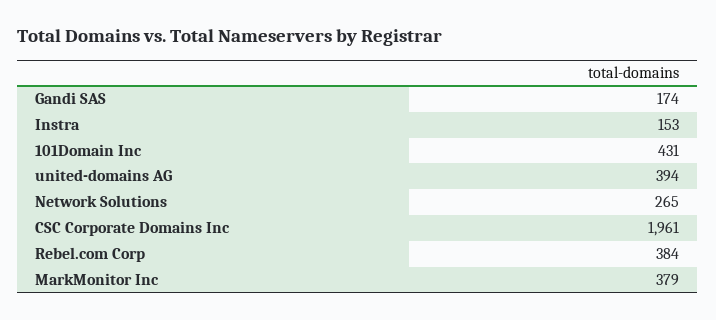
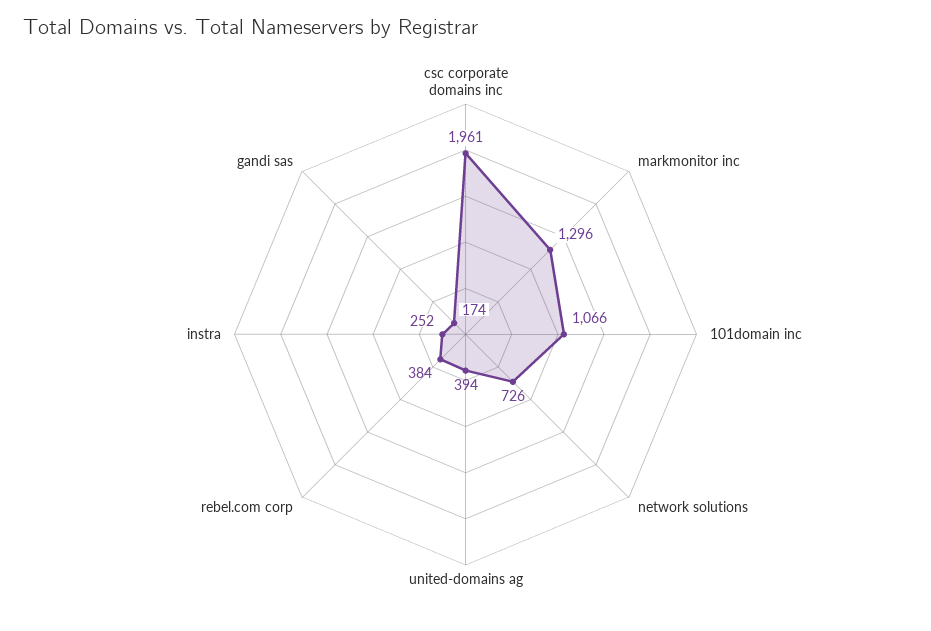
  {
    "Gandi SAS": 174,
-   "Instra": 153,
+   "Instra": 252,
-   "101Domain Inc": 431,
+   "101Domain Inc": 1066,
    "united-domains AG": 394,
-   "Network Solutions": 265,
+   "Network Solutions": 726,
    "CSC Corporate Domains Inc": 1961,
    "Rebel.com Corp": 384,
-   "MarkMonitor Inc": 379
+   "MarkMonitor Inc": 1296
  }

